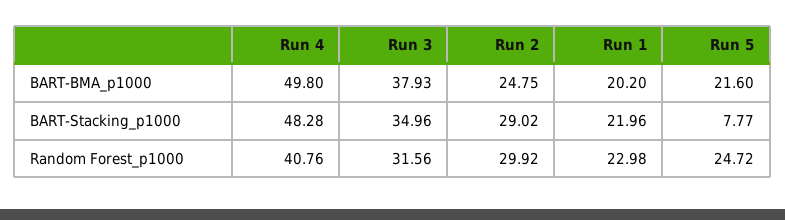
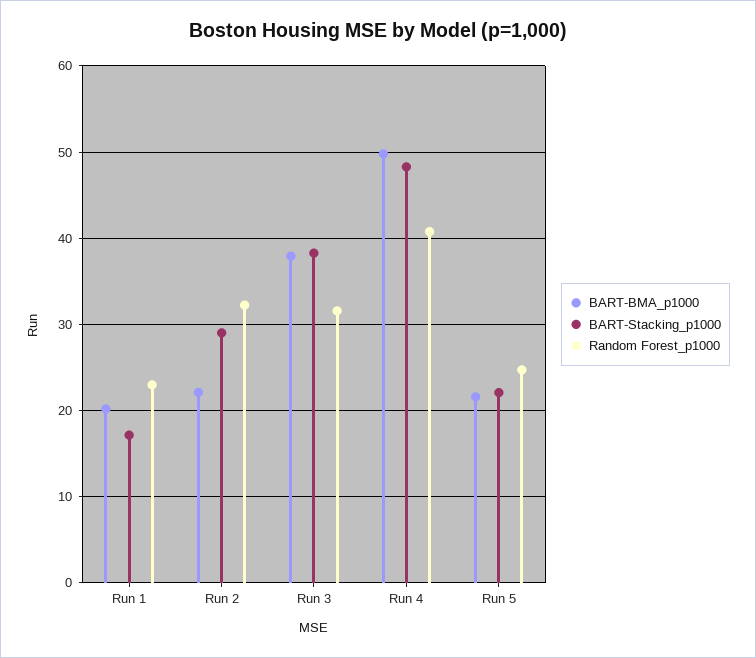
  {
    "BART-BMA_p1000": {
      "Run 4": 49.8,
      "Run 3": 37.93,
-     "Run 2": 24.75,
+     "Run 2": 22,
      "Run 1": 20.2,
      "Run 5": 21.6
    },
    "BART-Stacking_p1000": {
      "Run 4": 48.28,
-     "Run 3": 34.96,
+     "Run 3": 38,
      "Run 2": 29.02,
-     "Run 1": 21.96,
+     "Run 1": 17,
-     "Run 5": 7.77
+     "Run 5": 22
    },
    "Random Forest_p1000": {
      "Run 4": 40.76,
      "Run 3": 31.56,
-     "Run 2": 29.92,
+     "Run 2": 32,
      "Run 1": 22.98,
      "Run 5": 24.72
    }
  }

